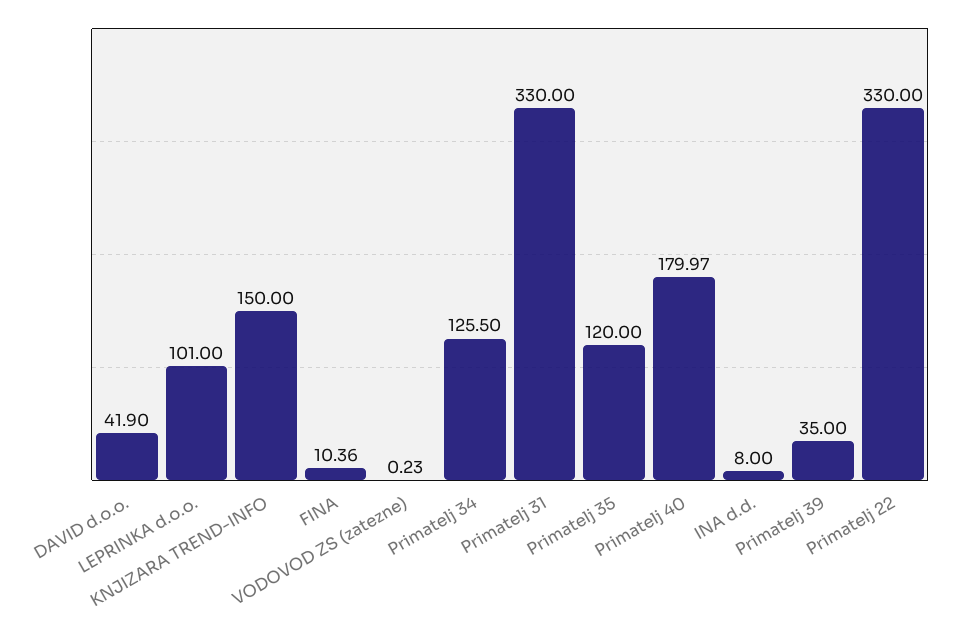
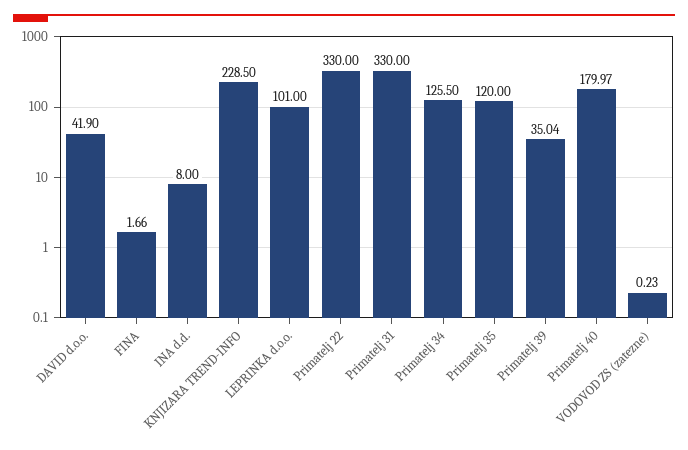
  {
    "DAVID d.o.o.": 41.9,
    "LEPRINKA d.o.o.": 101,
-   "KNJIZARA TREND-INFO": 150,
+   "KNJIZARA TREND-INFO": 228.5,
-   "FINA": 10.36,
+   "FINA": 1.66,
    "VODOVOD ZS (zatezne)": 0.23,
    "Primatelj 34": 125.5,
    "Primatelj 31": 330,
    "Primatelj 35": 120,
    "Primatelj 40": 179.97,
    "INA d.d.": 8,
-   "Primatelj 39": 35,
+   "Primatelj 39": 35.04,
    "Primatelj 22": 330
  }

